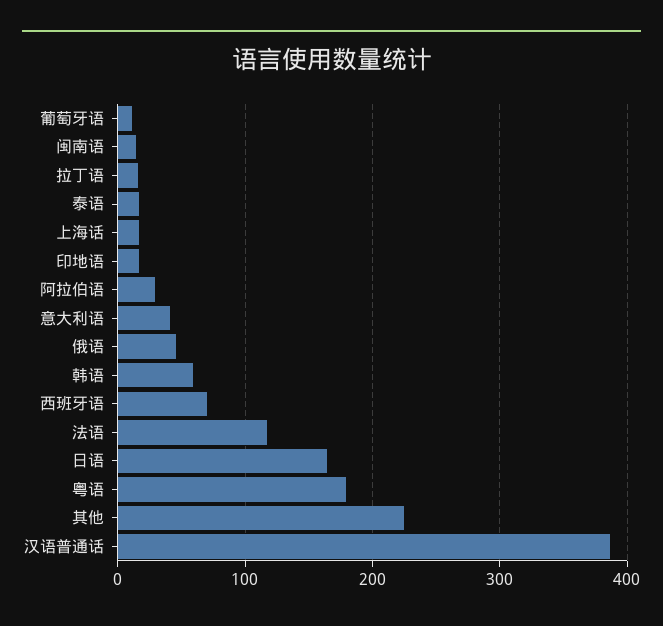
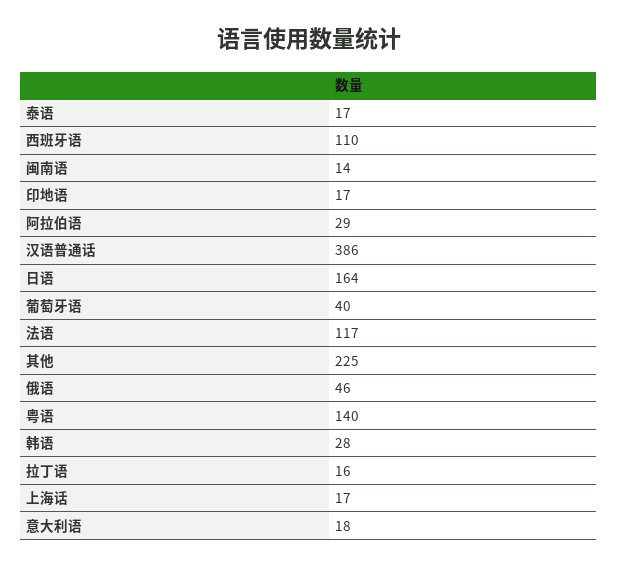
  {
-   "葡萄牙语": 10,
+   "葡萄牙语": 40,
    "闽南语": 14,
    "拉丁语": 16,
    "泰语": 17,
    "上海话": 17,
    "印地语": 17,
    "阿拉伯语": 29,
-   "意大利语": 40,
+   "意大利语": 18,
    "俄语": 46,
-   "韩语": 60,
+   "韩语": 28,
-   "西班牙语": 70,
+   "西班牙语": 110,
    "法语": 117,
    "日语": 164,
-   "粤语": 180,
+   "粤语": 140,
    "其他": 225,
    "汉语普通话": 386
  }

